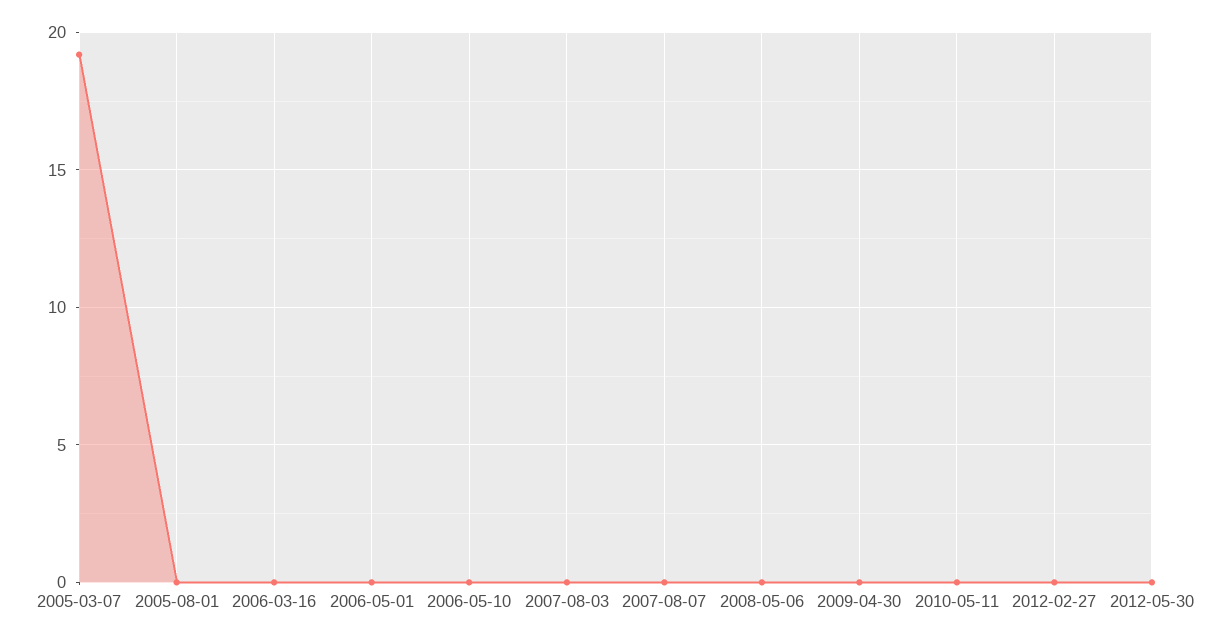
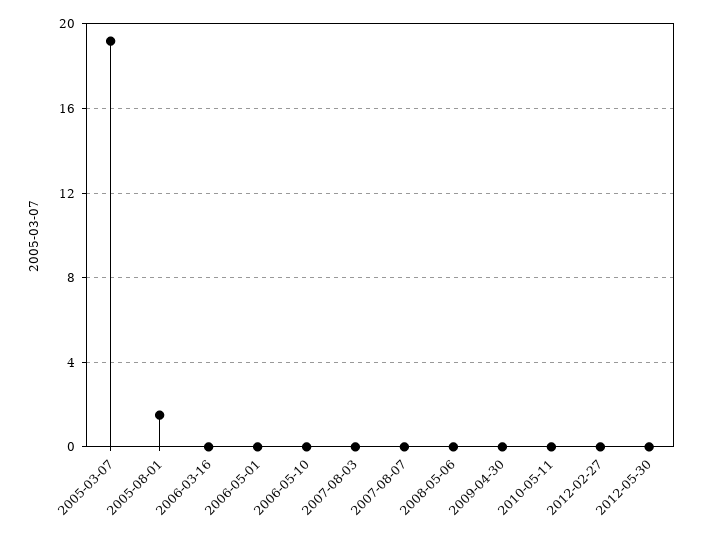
  {
    "2005-03-07": 19,
-   "2005-08-01": 0,
+   "2005-08-01": 1.5,
    "2006-03-16": 0,
    "2006-05-01": 0,
    "2006-05-10": 0,
    "2007-08-03": 0,
    "2007-08-07": 0,
    "2008-05-06": 0,
    "2009-04-30": 0,
    "2010-05-11": 0,
    "2012-02-27": 0,
    "2012-05-30": 0
  }

